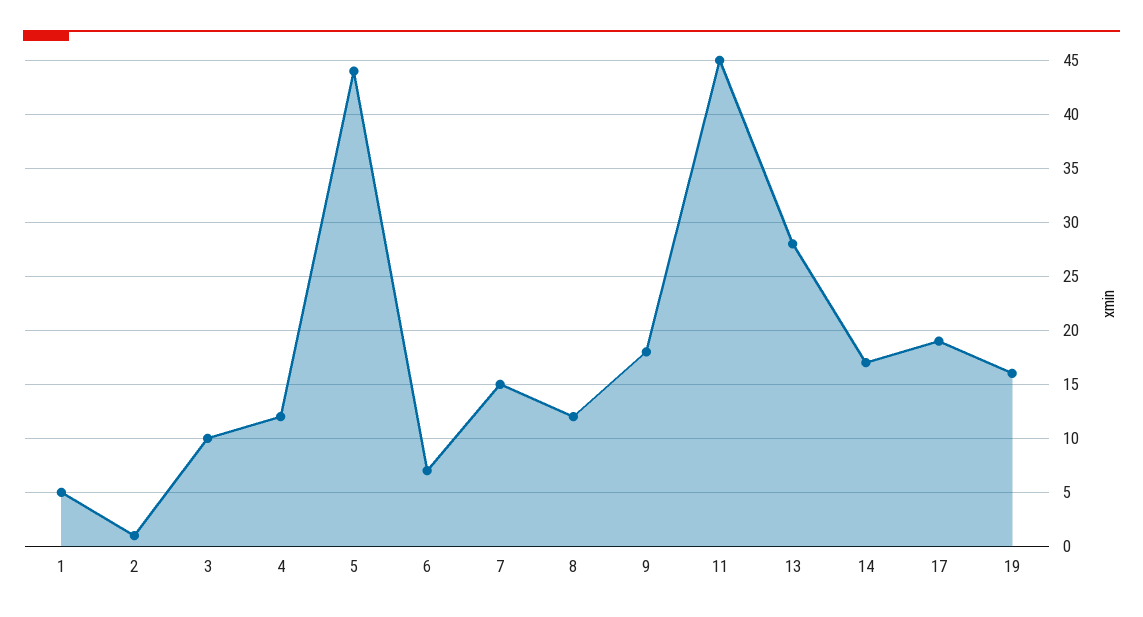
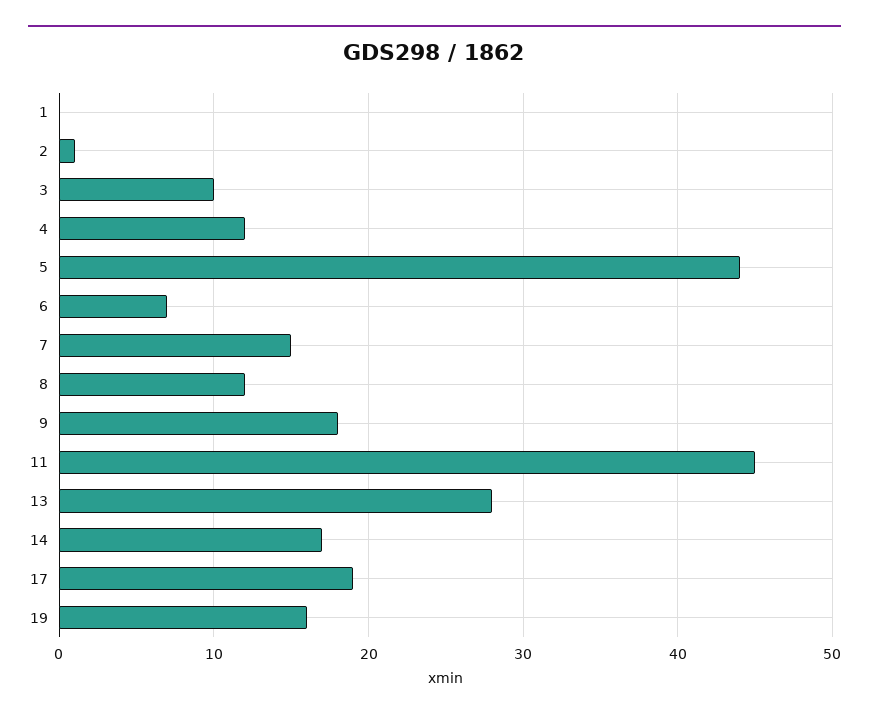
  {
-   "1": 5,
+   "1": 0,
    "2": 1,
    "3": 10,
    "4": 12,
    "5": 44,
    "6": 7,
    "7": 15,
    "8": 12,
    "9": 18,
    "11": 45,
    "13": 28,
    "14": 17,
    "17": 19,
    "19": 16
  }

